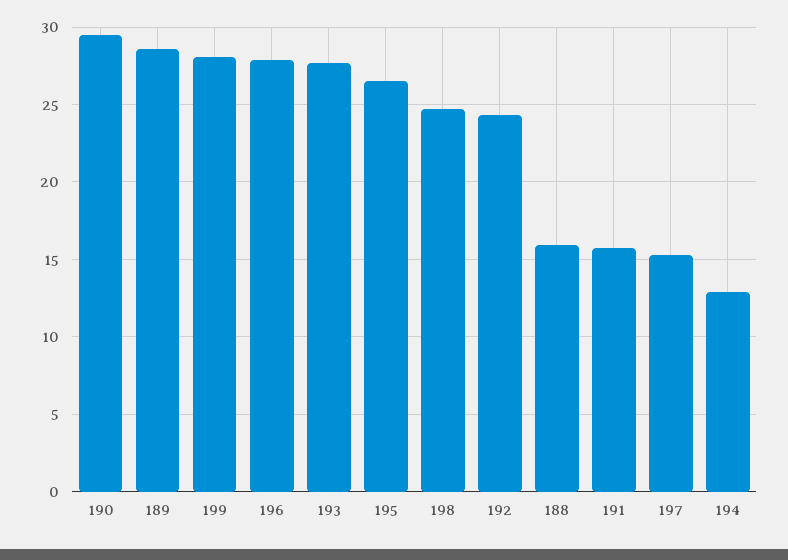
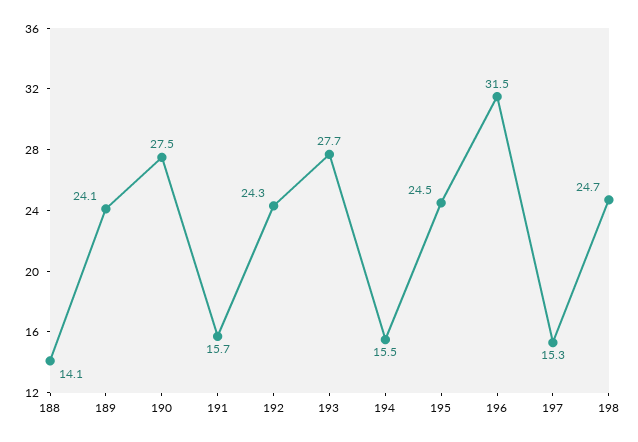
  {
-   "190": 29.5,
+   "190": 27.5,
-   "189": 28.5,
+   "189": 24.1,
-   "199": 28,
-   "196": 28,
+   "196": 31.5,
    "193": 27.7,
-   "195": 26.5,
+   "195": 24.5,
    "198": 24.7,
    "192": 24.3,
-   "188": 16,
+   "188": 14.1,
    "191": 15.7,
    "197": 15.3,
-   "194": 13
+   "194": 15.5
  }

